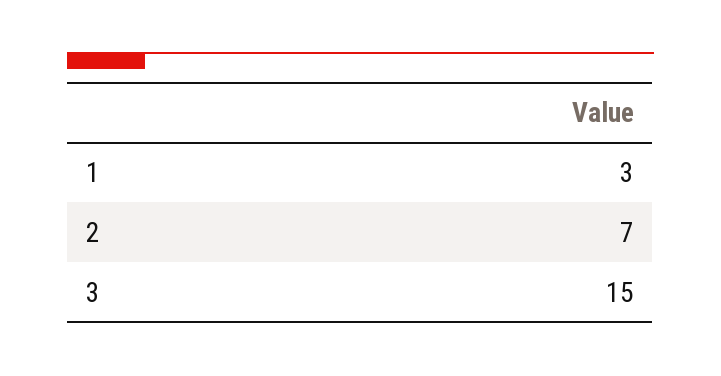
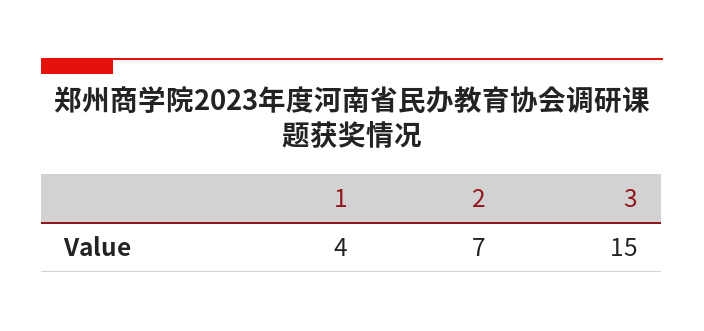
  {
-   "1": 3,
+   "1": 4,
    "2": 7,
    "3": 15
  }

